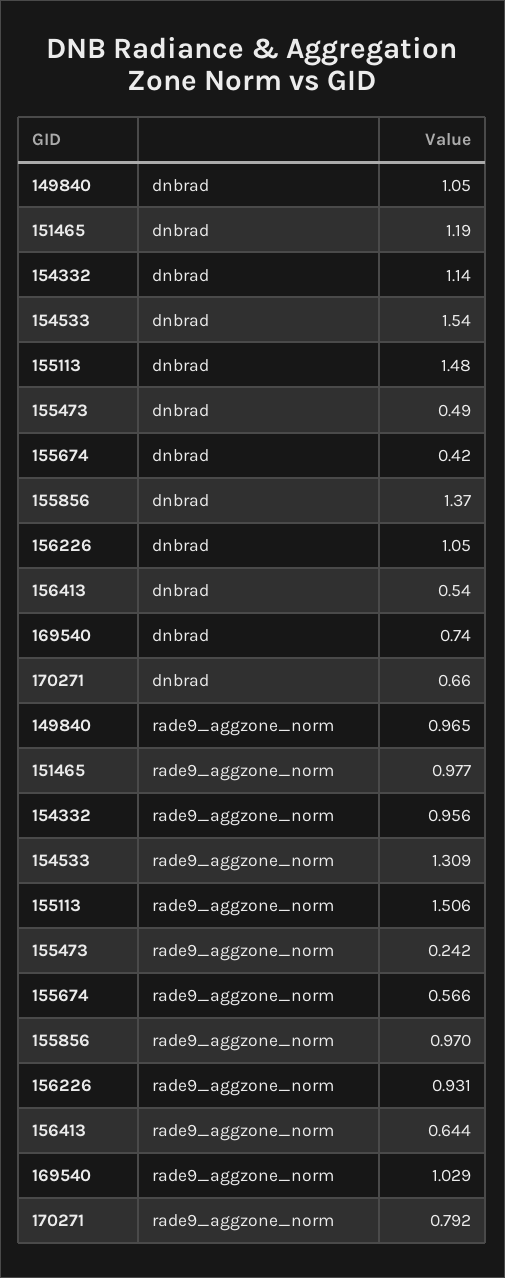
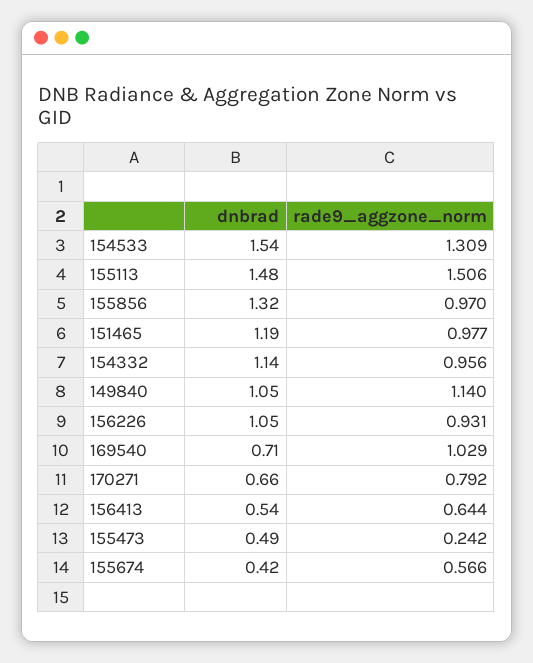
  {
    "149840": {
      "dnbrad": 1.05,
-     "rade9_aggzone_norm": 0.965
+     "rade9_aggzone_norm": 1.14
    },
    "151465": {
      "dnbrad": 1.19,
      "rade9_aggzone_norm": 0.977
    },
    "154332": {
      "dnbrad": 1.14,
      "rade9_aggzone_norm": 0.956
    },
    "154533": {
      "dnbrad": 1.54,
      "rade9_aggzone_norm": 1.309
    },
    "155113": {
      "dnbrad": 1.48,
      "rade9_aggzone_norm": 1.506
    },
    "155473": {
      "dnbrad": 0.49,
      "rade9_aggzone_norm": 0.242
    },
    "155674": {
      "dnbrad": 0.42,
      "rade9_aggzone_norm": 0.566
    },
    "155856": {
-     "dnbrad": 1.37,
+     "dnbrad": 1.32,
      "rade9_aggzone_norm": 0.97
    },
    "156226": {
      "dnbrad": 1.05,
      "rade9_aggzone_norm": 0.931
    },
    "156413": {
      "dnbrad": 0.54,
      "rade9_aggzone_norm": 0.644
    },
    "169540": {
-     "dnbrad": 0.74,
+     "dnbrad": 0.71,
      "rade9_aggzone_norm": 1.029
    },
    "170271": {
      "dnbrad": 0.66,
      "rade9_aggzone_norm": 0.792
    }
  }

